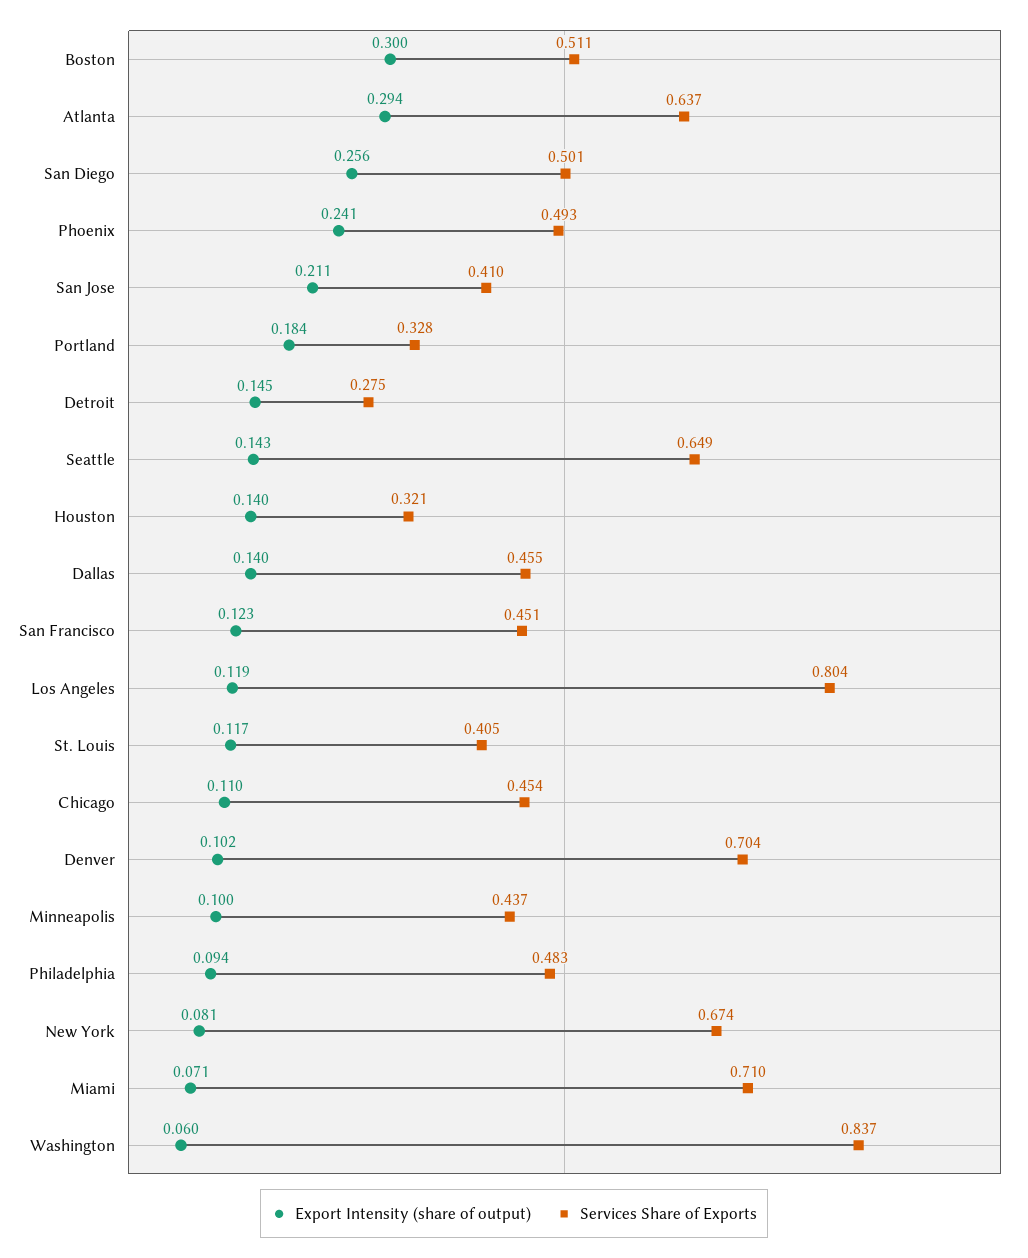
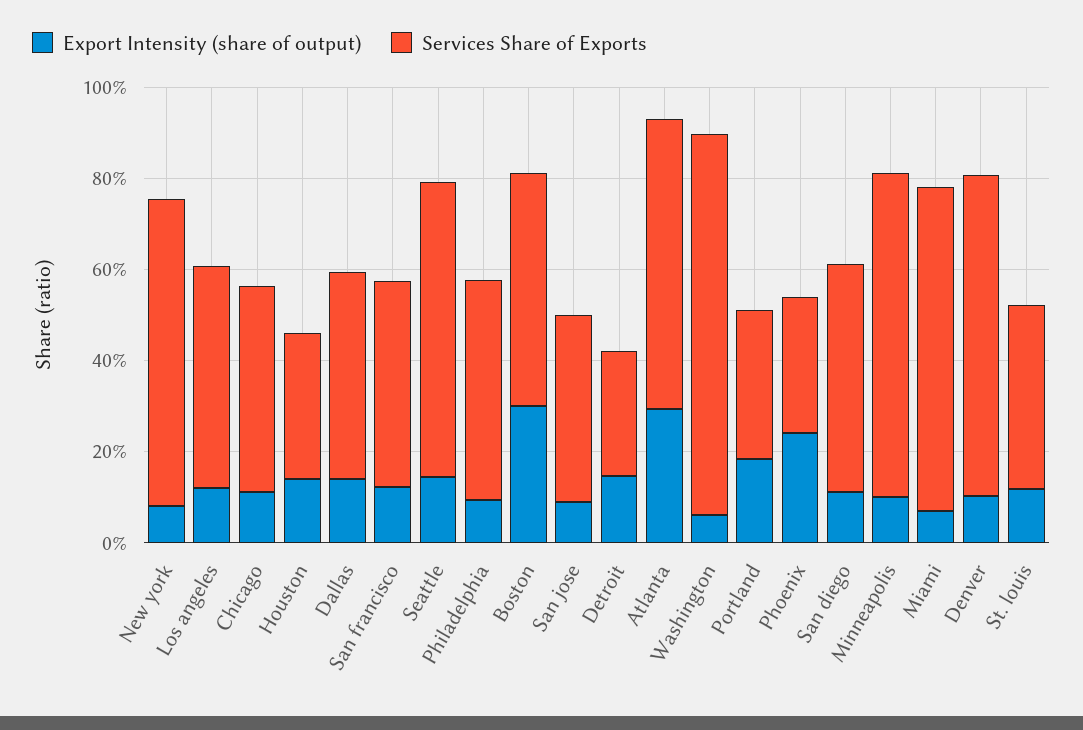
  {
    "Export Intensity (share of output)": {
      "Boston": 0.3,
      "Atlanta": 0.294,
-     "San Diego": 0.256,
+     "San Diego": 0.1,
      "Phoenix": 0.241,
-     "San Jose": 0.211,
+     "San Jose": 0.1,
      "Portland": 0.184,
      "Detroit": 0.145,
      "Seattle": 0.143,
      "Houston": 0.14,
      "Dallas": 0.14,
      "San Francisco": 0.123,
      "Los Angeles": 0.119,
      "St. Louis": 0.117,
      "Chicago": 0.11,
      "Denver": 0.102,
      "Minneapolis": 0.1,
      "Philadelphia": 0.094,
      "New York": 0.081,
      "Miami": 0.071,
      "Washington": 0.06
    },
    "Services Share of Exports": {
      "Boston": 0.511,
      "Atlanta": 0.637,
      "San Diego": 0.501,
-     "Phoenix": 0.493,
+     "Phoenix": 0.3,
      "San Jose": 0.41,
      "Portland": 0.328,
      "Detroit": 0.275,
      "Seattle": 0.649,
      "Houston": 0.321,
      "Dallas": 0.455,
      "San Francisco": 0.451,
-     "Los Angeles": 0.804,
+     "Los Angeles": 0.5,
      "St. Louis": 0.405,
      "Chicago": 0.454,
      "Denver": 0.704,
-     "Minneapolis": 0.437,
+     "Minneapolis": 0.7,
      "Philadelphia": 0.483,
      "New York": 0.674,
      "Miami": 0.71,
      "Washington": 0.837
    }
  }

